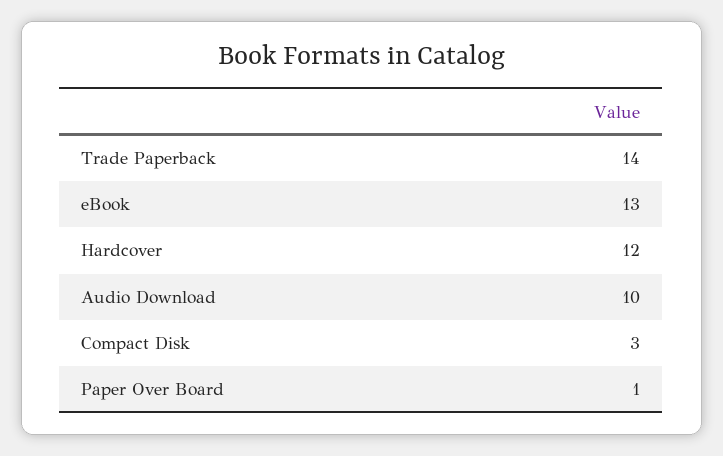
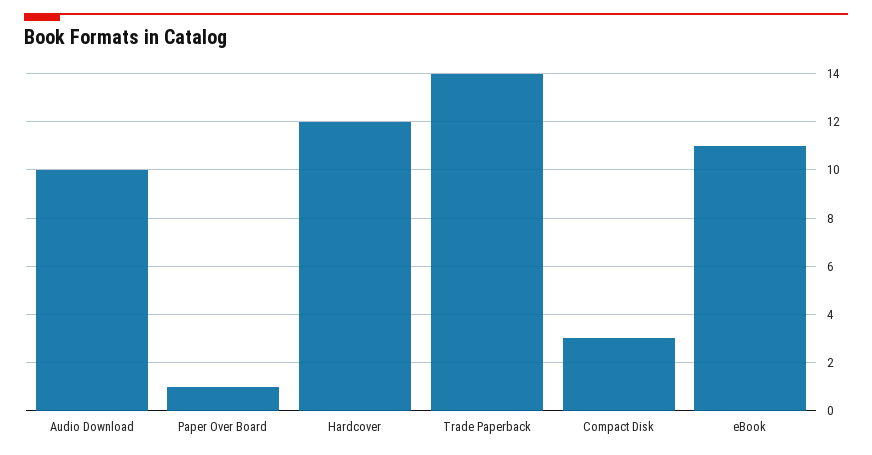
  {
    "Trade Paperback": 14,
-   "eBook": 13,
+   "eBook": 11,
    "Hardcover": 12,
    "Audio Download": 10,
    "Compact Disk": 3,
    "Paper Over Board": 1
  }

